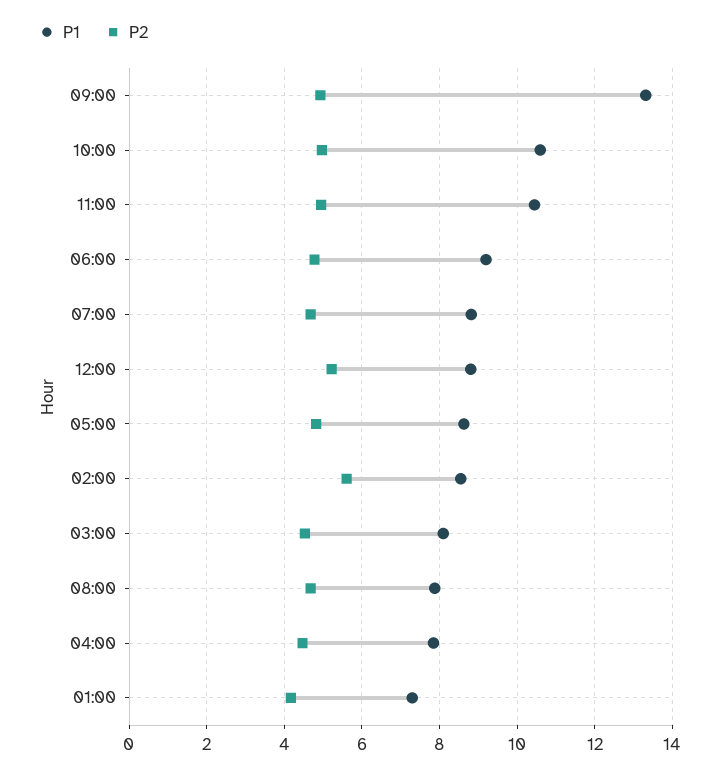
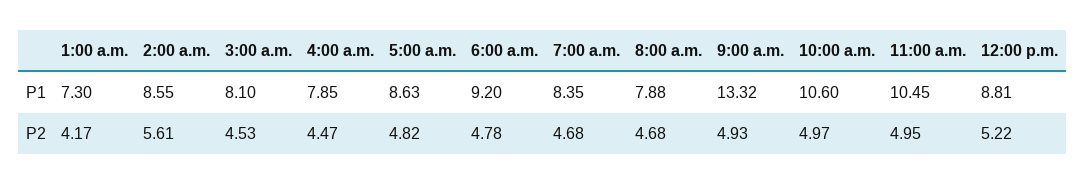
  {
    "P1": {
      "09:00": 13.32,
      "10:00": 10.6,
      "11:00": 10.45,
      "06:00": 9.2,
-     "07:00": 8.8,
+     "07:00": 8.35,
      "12:00": 8.81,
      "05:00": 8.63,
      "02:00": 8.55,
      "03:00": 8.1,
      "08:00": 7.88,
      "04:00": 7.85,
      "01:00": 7.3
    },
    "P2": {
      "09:00": 4.93,
      "10:00": 4.97,
      "11:00": 4.95,
      "06:00": 4.78,
      "07:00": 4.68,
      "12:00": 5.22,
      "05:00": 4.82,
      "02:00": 5.61,
      "03:00": 4.53,
      "08:00": 4.68,
      "04:00": 4.47,
      "01:00": 4.17
    }
  }

